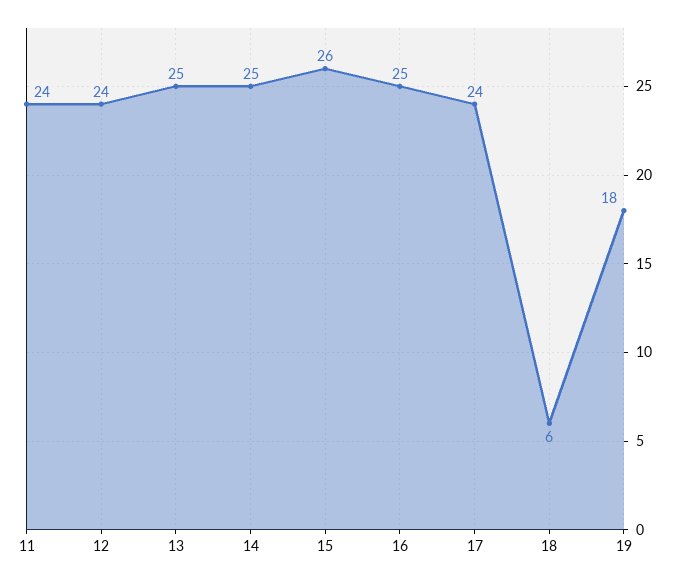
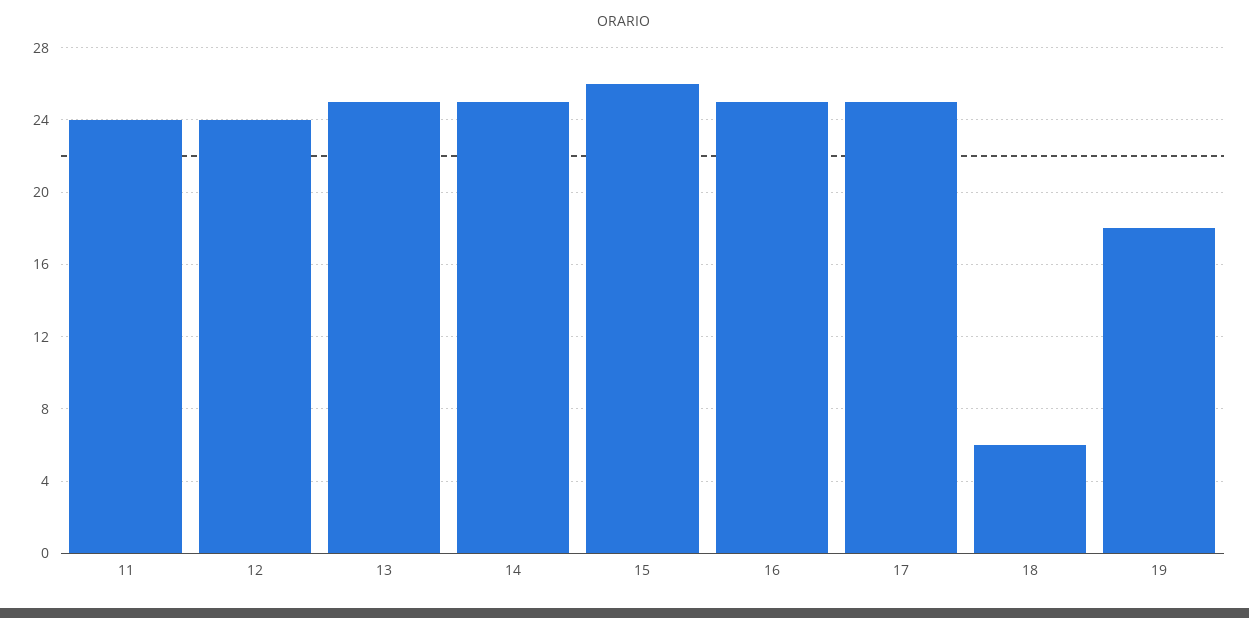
  {
    "11": 24,
    "12": 24,
    "13": 25,
    "14": 25,
    "15": 26,
    "16": 25,
-   "17": 24,
+   "17": 25,
    "18": 6,
    "19": 18
  }

